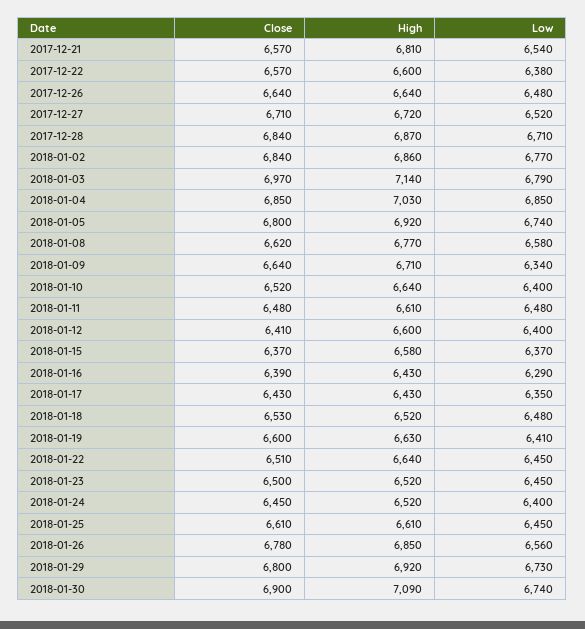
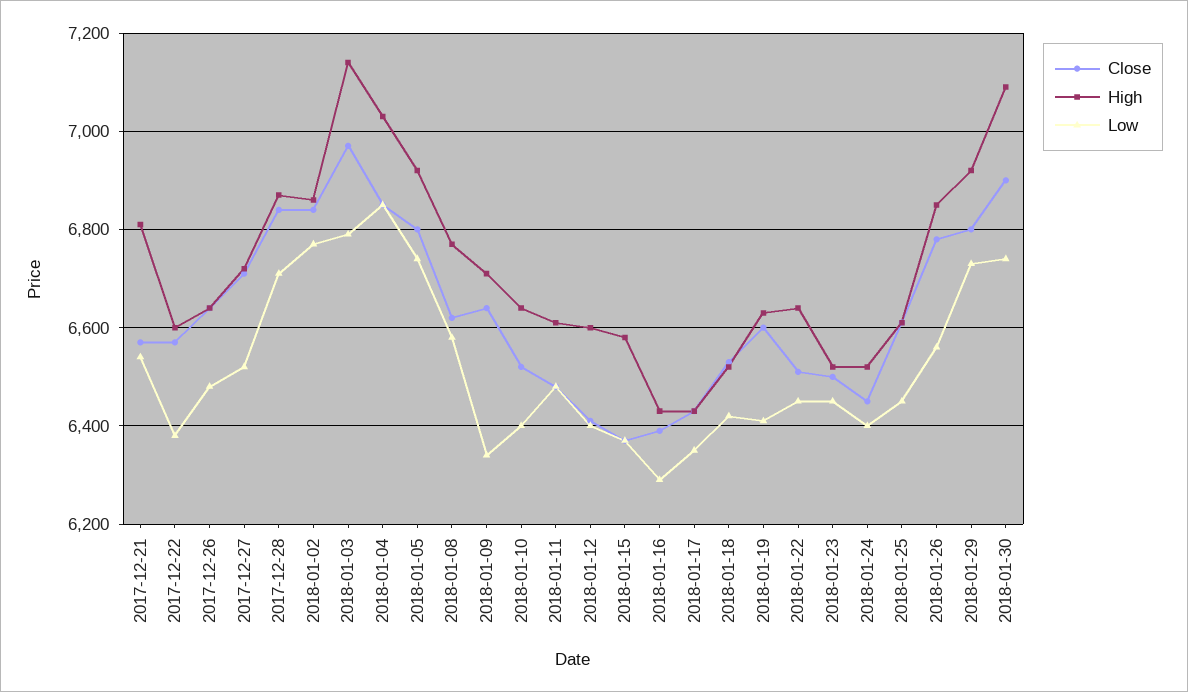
  {
    "Close": {
      "2017-12-21": 6570,
      "2017-12-22": 6570,
      "2017-12-26": 6640,
      "2017-12-27": 6710,
      "2017-12-28": 6840,
      "2018-01-02": 6840,
      "2018-01-03": 6970,
      "2018-01-04": 6850,
      "2018-01-05": 6800,
      "2018-01-08": 6620,
      "2018-01-09": 6640,
      "2018-01-10": 6520,
      "2018-01-11": 6480,
      "2018-01-12": 6410,
      "2018-01-15": 6370,
      "2018-01-16": 6390,
      "2018-01-17": 6430,
      "2018-01-18": 6530,
      "2018-01-19": 6600,
      "2018-01-22": 6510,
      "2018-01-23": 6500,
      "2018-01-24": 6450,
      "2018-01-25": 6610,
      "2018-01-26": 6780,
      "2018-01-29": 6800,
      "2018-01-30": 6900
    },
    "High": {
      "2017-12-21": 6810,
      "2017-12-22": 6600,
      "2017-12-26": 6640,
      "2017-12-27": 6720,
      "2017-12-28": 6870,
      "2018-01-02": 6860,
      "2018-01-03": 7140,
      "2018-01-04": 7030,
      "2018-01-05": 6920,
      "2018-01-08": 6770,
      "2018-01-09": 6710,
      "2018-01-10": 6640,
      "2018-01-11": 6610,
      "2018-01-12": 6600,
      "2018-01-15": 6580,
      "2018-01-16": 6430,
      "2018-01-17": 6430,
      "2018-01-18": 6520,
      "2018-01-19": 6630,
      "2018-01-22": 6640,
      "2018-01-23": 6520,
      "2018-01-24": 6520,
      "2018-01-25": 6610,
      "2018-01-26": 6850,
      "2018-01-29": 6920,
      "2018-01-30": 7090
    },
    "Low": {
      "2017-12-21": 6540,
      "2017-12-22": 6380,
      "2017-12-26": 6480,
      "2017-12-27": 6520,
      "2017-12-28": 6710,
      "2018-01-02": 6770,
      "2018-01-03": 6790,
      "2018-01-04": 6850,
      "2018-01-05": 6740,
      "2018-01-08": 6580,
      "2018-01-09": 6340,
      "2018-01-10": 6400,
      "2018-01-11": 6480,
      "2018-01-12": 6400,
      "2018-01-15": 6370,
      "2018-01-16": 6290,
      "2018-01-17": 6350,
-     "2018-01-18": 6480,
+     "2018-01-18": 6420,
      "2018-01-19": 6410,
      "2018-01-22": 6450,
      "2018-01-23": 6450,
      "2018-01-24": 6400,
      "2018-01-25": 6450,
      "2018-01-26": 6560,
      "2018-01-29": 6730,
      "2018-01-30": 6740
    }
  }

